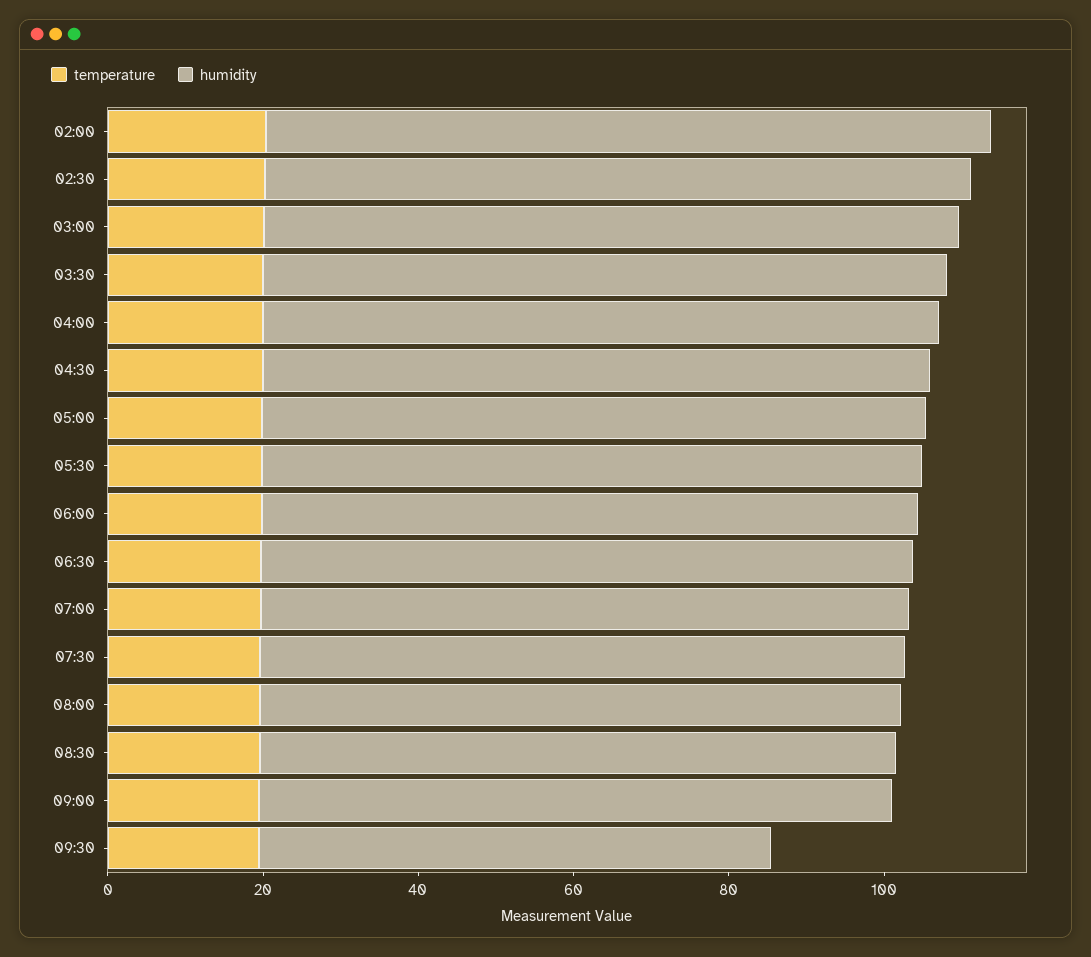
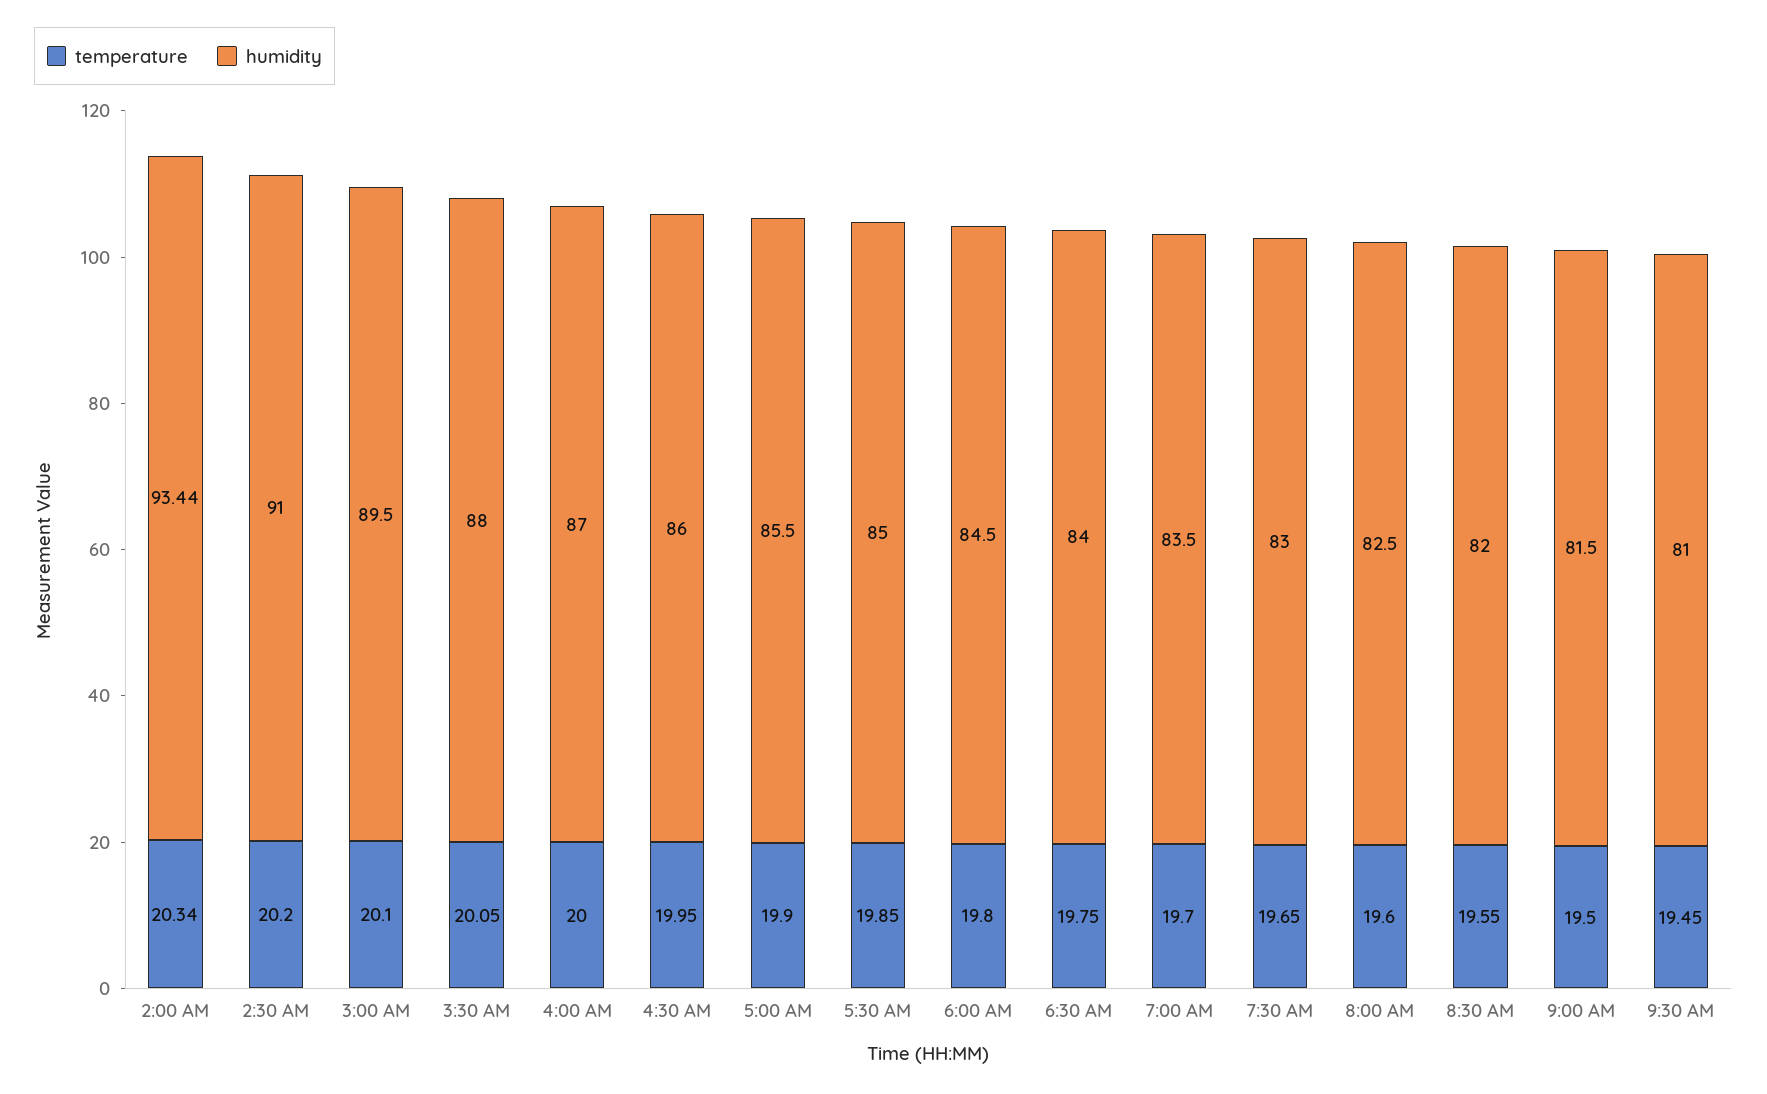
  {
    "temperature": {
      "02:00": 20.34,
      "02:30": 20.2,
      "03:00": 20.1,
      "03:30": 20.05,
      "04:00": 20,
      "04:30": 19.95,
      "05:00": 19.9,
      "05:30": 19.85,
      "06:00": 19.8,
      "06:30": 19.75,
      "07:00": 19.7,
      "07:30": 19.65,
      "08:00": 19.6,
      "08:30": 19.55,
      "09:00": 19.5,
      "09:30": 19.45
    },
    "humidity": {
      "02:00": 93.44,
      "02:30": 91,
      "03:00": 89.5,
      "03:30": 88,
      "04:00": 87,
      "04:30": 86,
      "05:00": 85.5,
      "05:30": 85,
      "06:00": 84.5,
      "06:30": 84,
      "07:00": 83.5,
      "07:30": 83,
      "08:00": 82.5,
      "08:30": 82,
      "09:00": 81.5,
-     "09:30": 65
+     "09:30": 81
    }
  }

